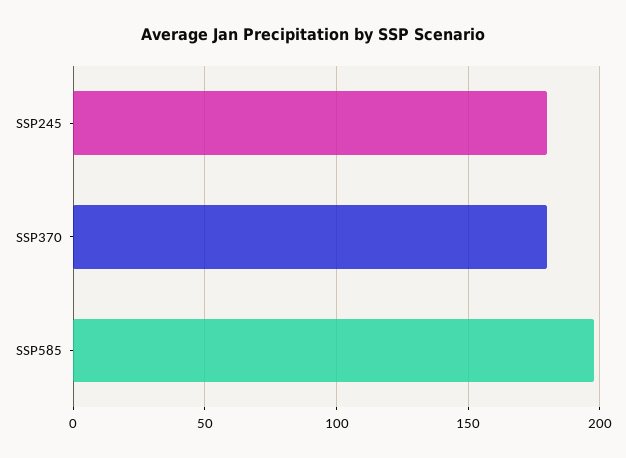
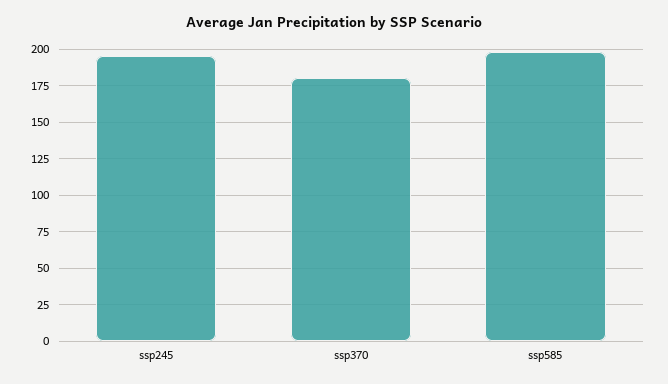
  {
-   "SSP245": 180,
+   "SSP245": 195,
    "SSP370": 180,
    "SSP585": 200
  }

